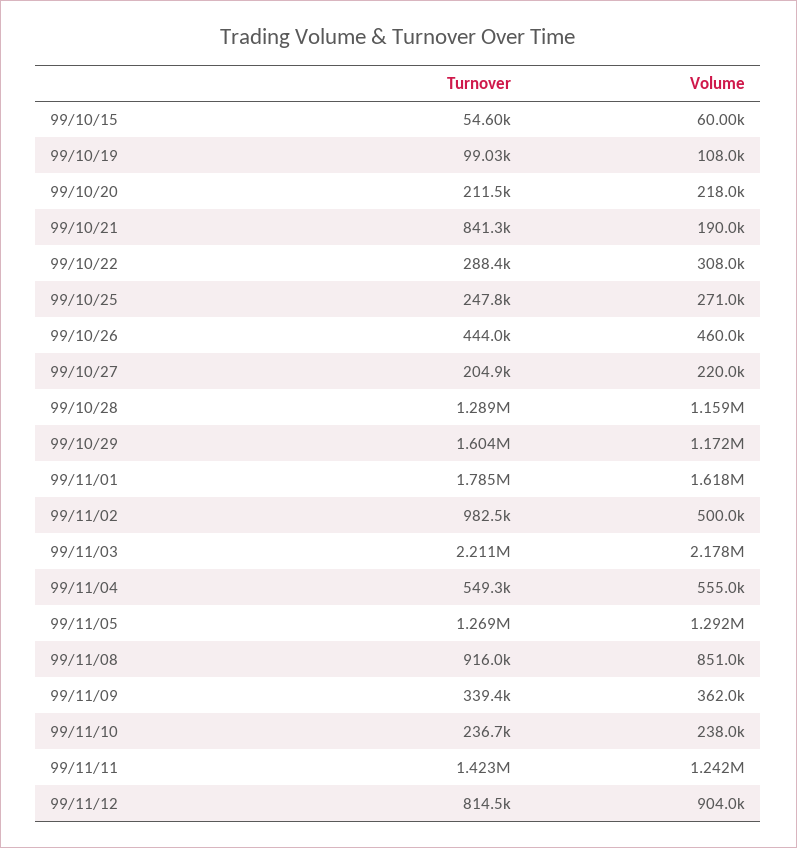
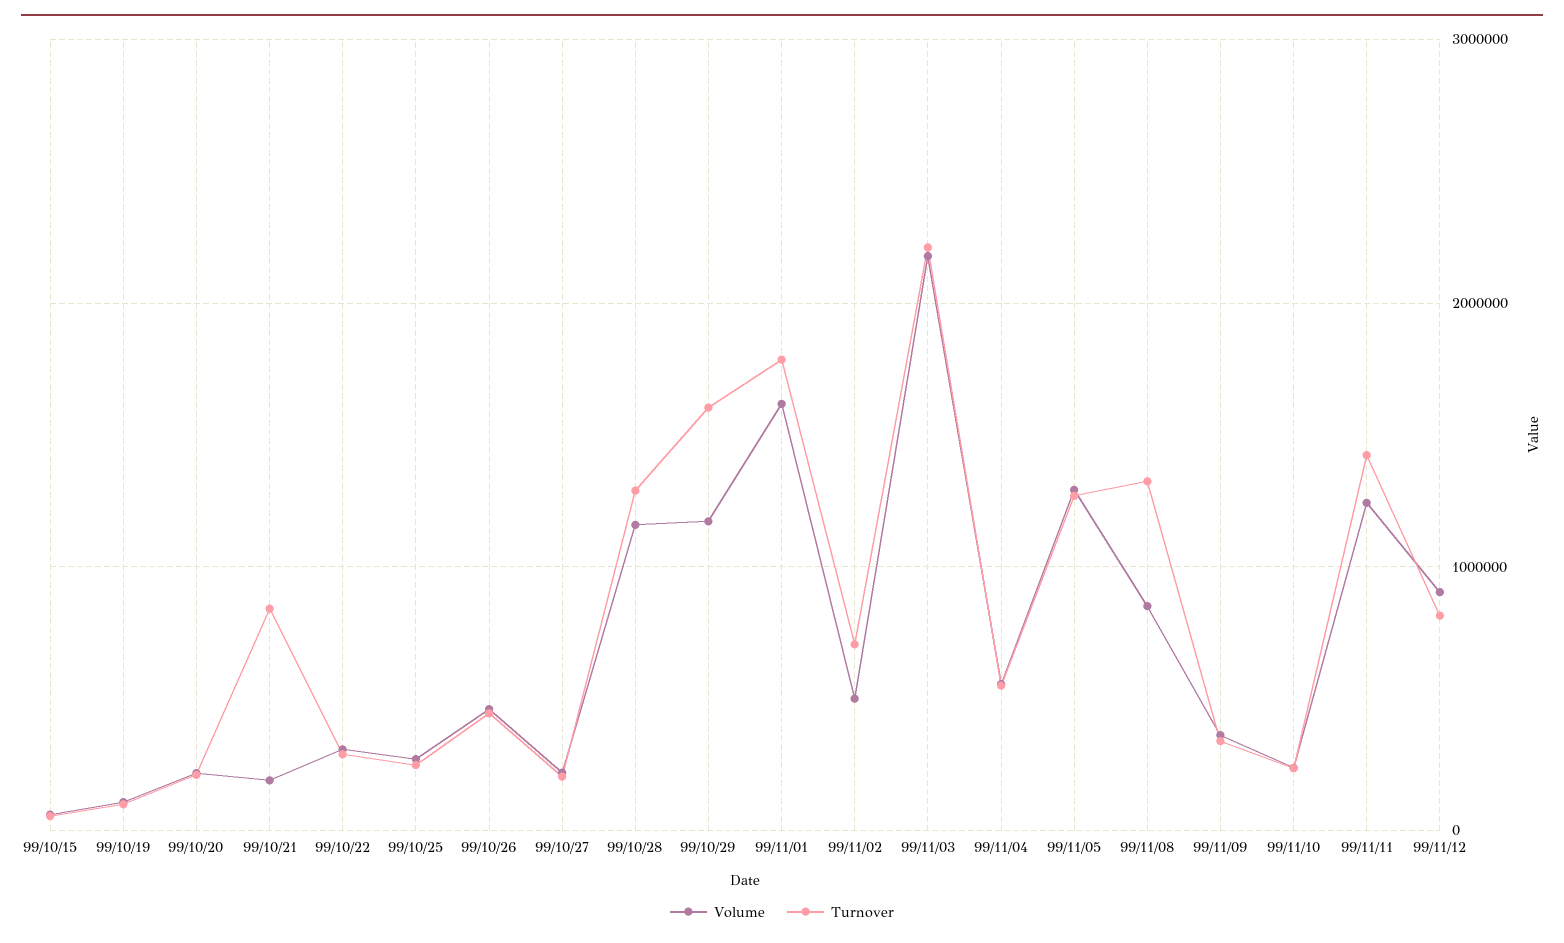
  {
    "Turnover": {
      "99/10/15": 54600,
      "99/10/19": 99030,
      "99/10/20": 211500,
      "99/10/21": 841300,
      "99/10/22": 288400,
      "99/10/25": 247800,
      "99/10/26": 444000,
      "99/10/27": 204900,
      "99/10/28": 1289000,
      "99/10/29": 1604000,
      "99/11/01": 1785000,
-     "99/11/02": 982500,
+     "99/11/02": 700000,
      "99/11/03": 2211000,
      "99/11/04": 549300,
      "99/11/05": 1269000,
-     "99/11/08": 916000,
+     "99/11/08": 1300000,
      "99/11/09": 339400,
      "99/11/10": 236700,
      "99/11/11": 1423000,
      "99/11/12": 814500
    },
    "Volume": {
      "99/10/15": 60000,
      "99/10/19": 108000,
      "99/10/20": 218000,
      "99/10/21": 190000,
      "99/10/22": 308000,
      "99/10/25": 271000,
      "99/10/26": 460000,
      "99/10/27": 220000,
      "99/10/28": 1159000,
      "99/10/29": 1172000,
      "99/11/01": 1618000,
      "99/11/02": 500000,
      "99/11/03": 2178000,
      "99/11/04": 555000,
      "99/11/05": 1292000,
      "99/11/08": 851000,
      "99/11/09": 362000,
      "99/11/10": 238000,
      "99/11/11": 1242000,
      "99/11/12": 904000
    }
  }

